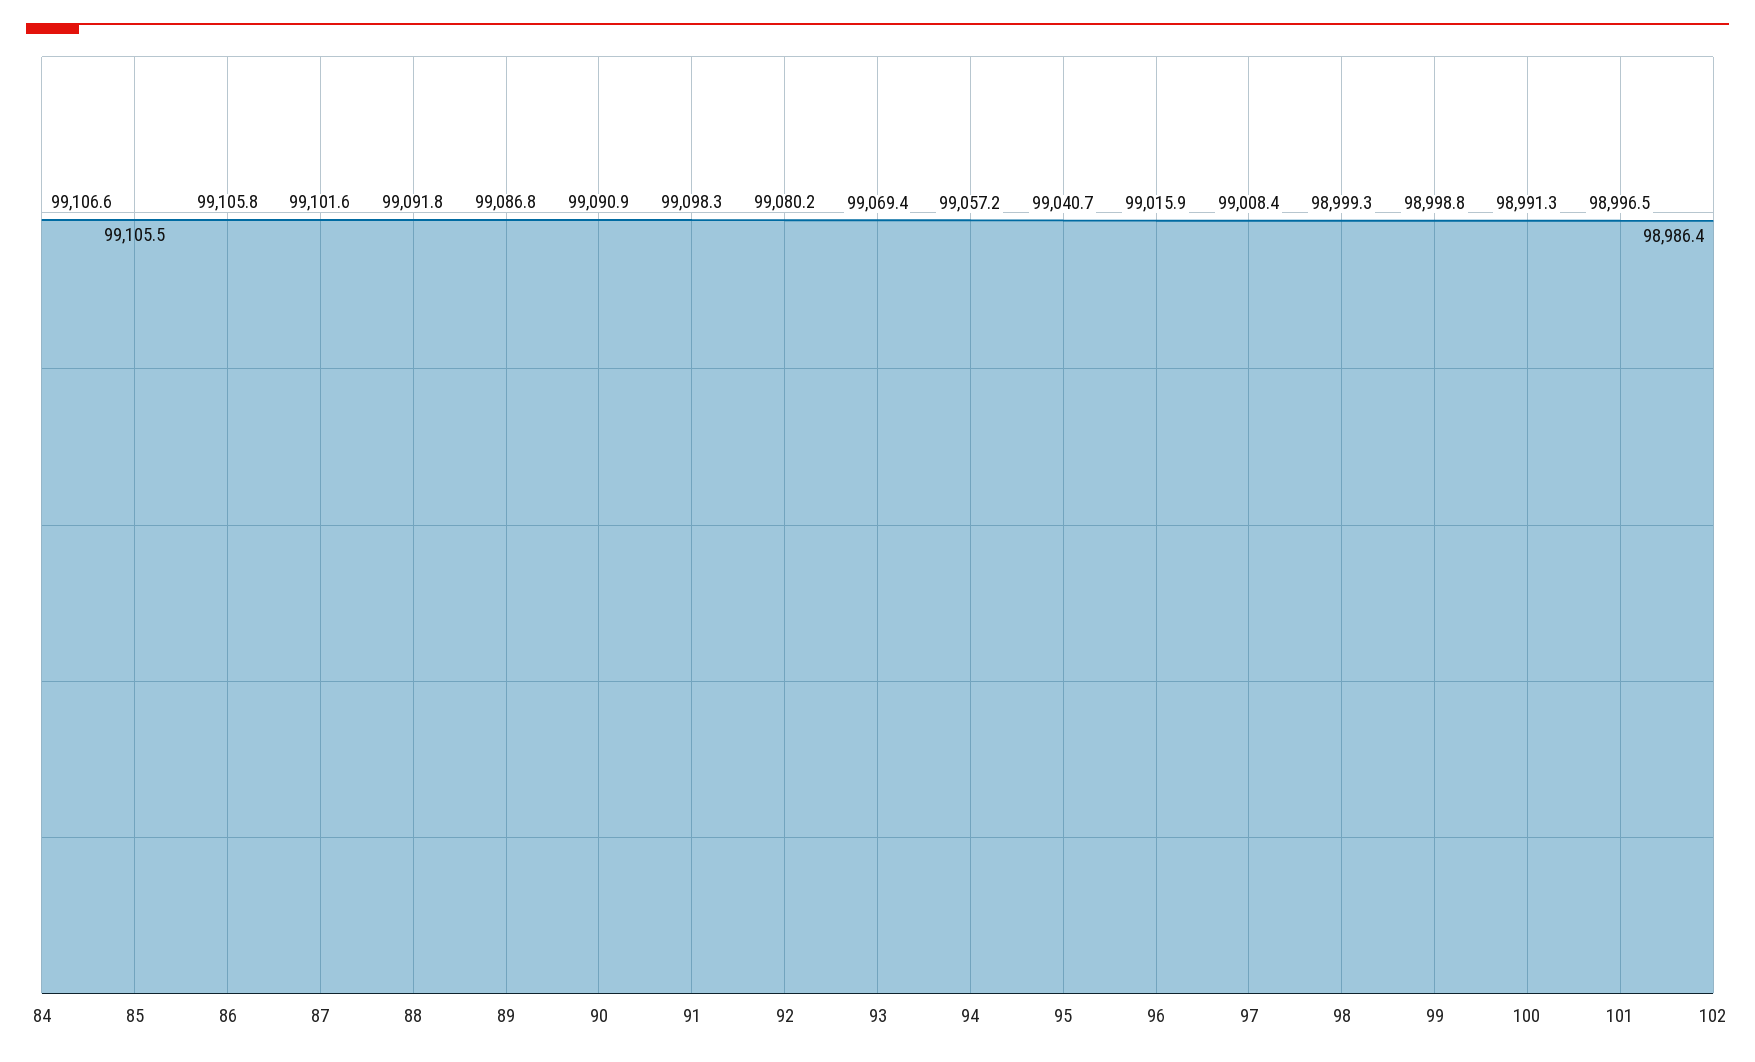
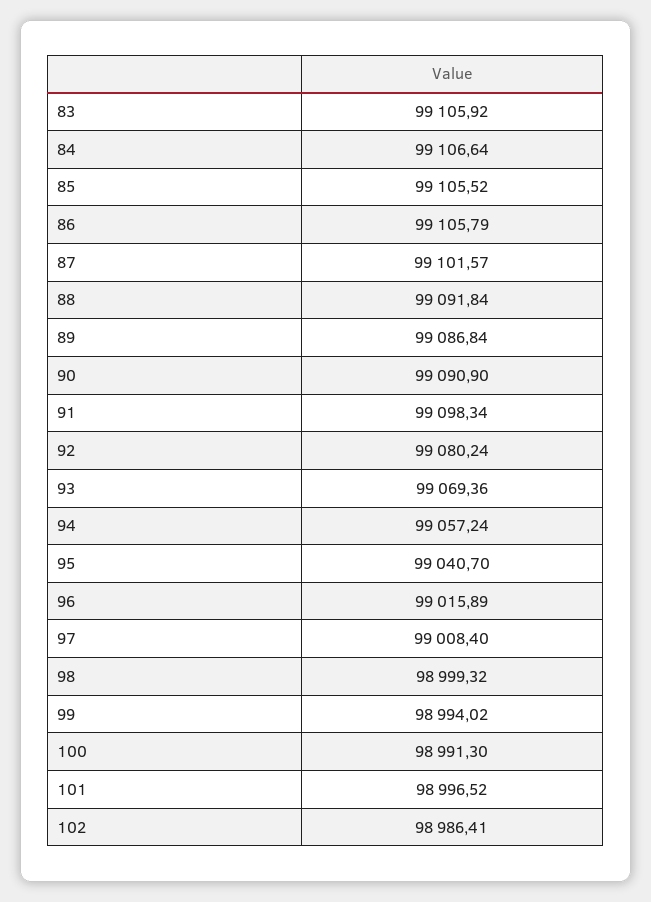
  {
    "84": 99106.64,
    "85": 99105.52,
    "86": 99105.79,
    "87": 99101.57,
    "88": 99091.84,
    "89": 99086.84,
    "90": 99090.9,
    "91": 99098.34,
    "92": 99080.24,
    "93": 99069.36,
    "94": 99057.24,
    "95": 99040.7,
    "96": 99015.89,
    "97": 99008.4,
    "98": 98999.32,
-   "99": 98998.8,
+   "99": 98994.02,
    "100": 98991.3,
    "101": 98996.52,
-   "102": 98986.41
+   "102": 98986.41,
+   "83": 99105.92
  }

